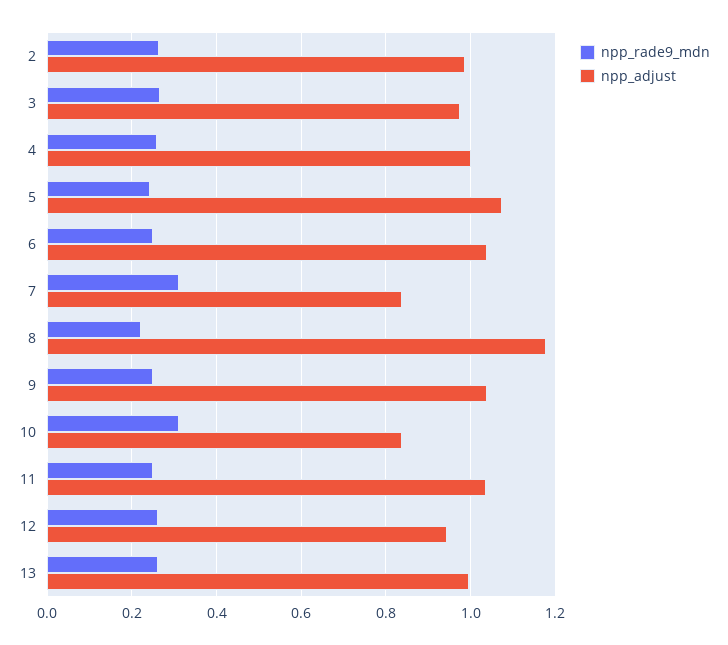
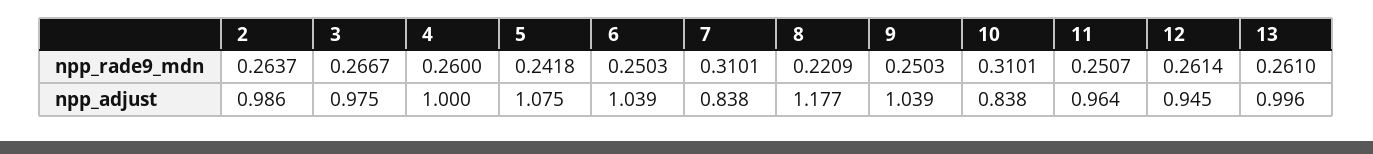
  {
    "npp_rade9_mdn": {
      "2": 0.2637,
      "3": 0.2667,
      "4": 0.26,
      "5": 0.2418,
      "6": 0.2503,
      "7": 0.3101,
      "8": 0.2209,
      "9": 0.2503,
      "10": 0.3101,
      "11": 0.2507,
      "12": 0.2614,
      "13": 0.261
    },
    "npp_adjust": {
      "2": 0.986,
      "3": 0.975,
      "4": 1,
      "5": 1.075,
      "6": 1.039,
      "7": 0.838,
      "8": 1.177,
      "9": 1.039,
      "10": 0.838,
-     "11": 1.04,
+     "11": 0.964,
      "12": 0.945,
      "13": 0.996
    }
  }

